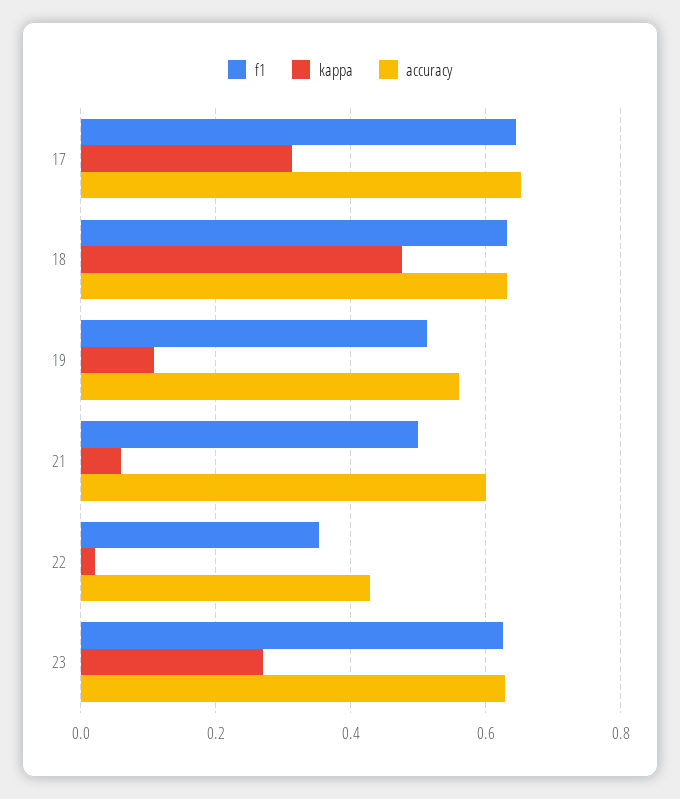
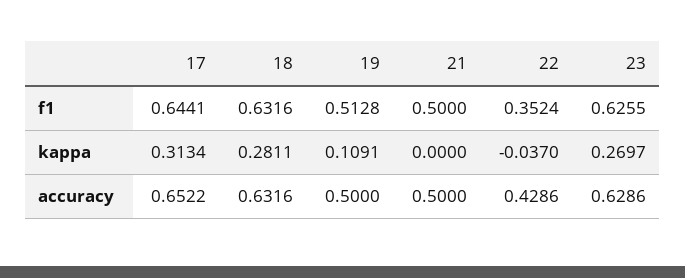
  {
    "f1": {
      "17": 0.6441,
      "18": 0.6316,
      "19": 0.5128,
      "21": 0.5,
      "22": 0.3524,
      "23": 0.6255
    },
    "kappa": {
      "17": 0.3134,
-     "18": 0.48,
+     "18": 0.2811,
      "19": 0.1091,
-     "21": 0.06,
+     "21": 0,
-     "22": 0.02,
+     "22": -0.037,
      "23": 0.2697
    },
    "accuracy": {
      "17": 0.6522,
      "18": 0.6316,
-     "19": 0.56,
+     "19": 0.5,
-     "21": 0.6,
+     "21": 0.5,
      "22": 0.4286,
      "23": 0.6286
    }
  }

